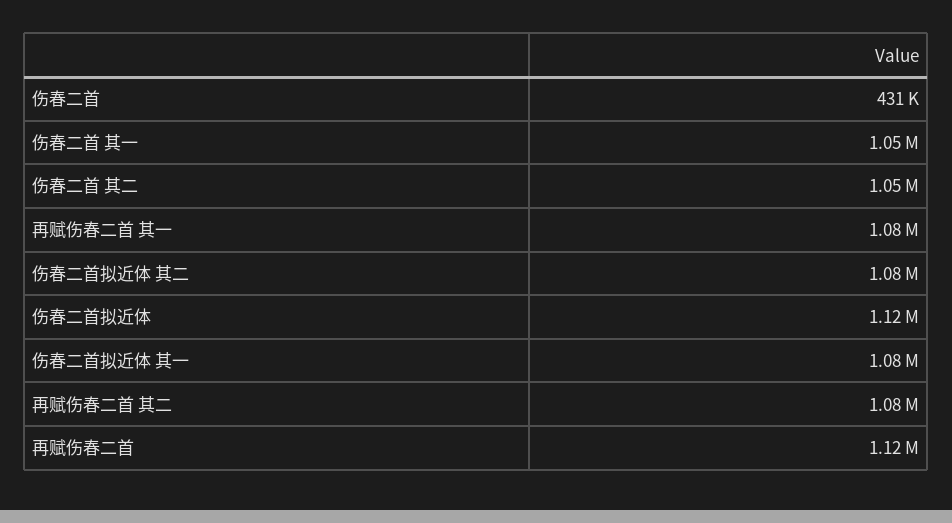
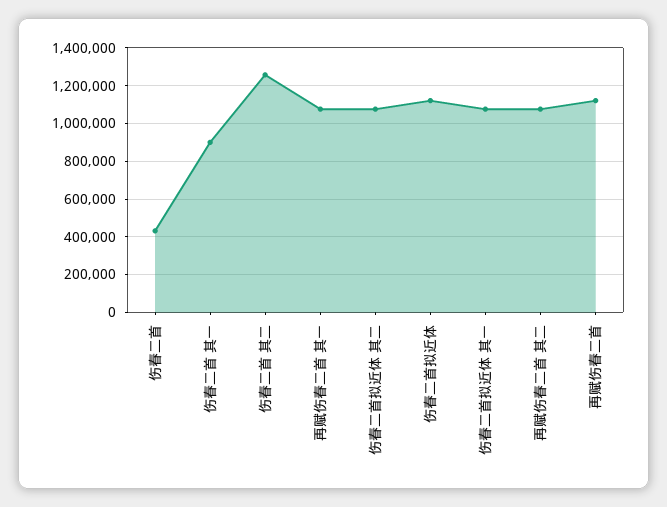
  {
    "伤春二首": 431000,
-   "伤春二首 其一": 1050000,
+   "伤春二首 其一": 900000,
-   "伤春二首 其二": 1050000,
+   "伤春二首 其二": 1250000,
    "再赋伤春二首 其一": 1080000,
    "伤春二首拟近体 其二": 1080000,
    "伤春二首拟近体": 1120000,
    "伤春二首拟近体 其一": 1080000,
    "再赋伤春二首 其二": 1080000,
    "再赋伤春二首": 1120000
  }

